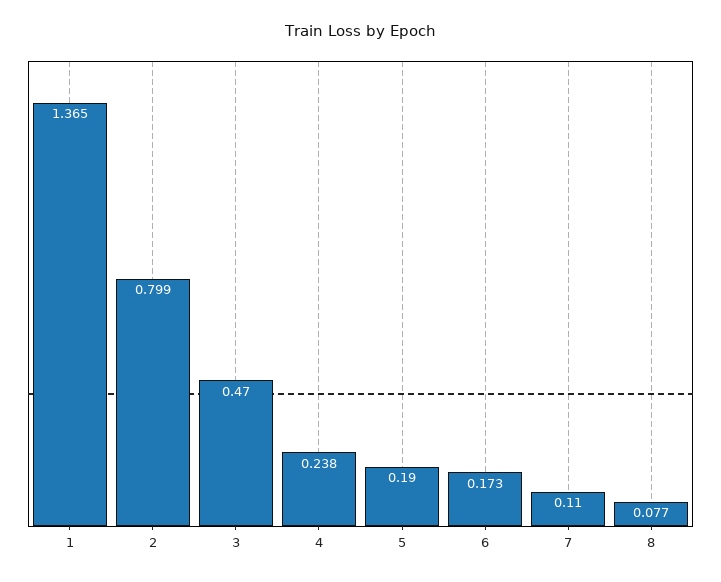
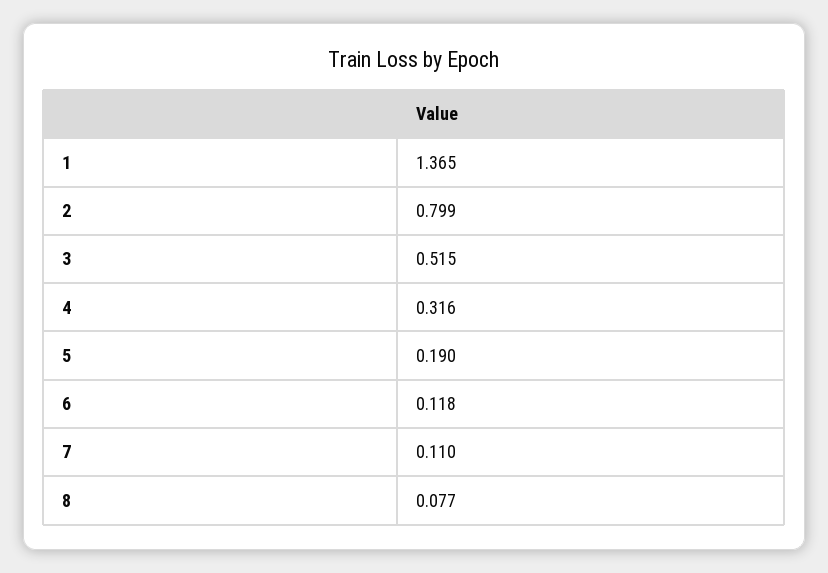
  {
    "1": 1.365,
    "2": 0.799,
-   "3": 0.47,
+   "3": 0.515,
-   "4": 0.238,
+   "4": 0.316,
    "5": 0.19,
-   "6": 0.173,
+   "6": 0.118,
    "7": 0.11,
    "8": 0.077
  }

